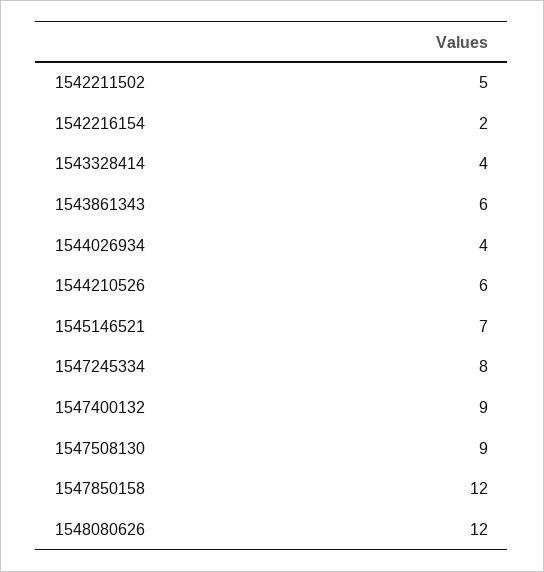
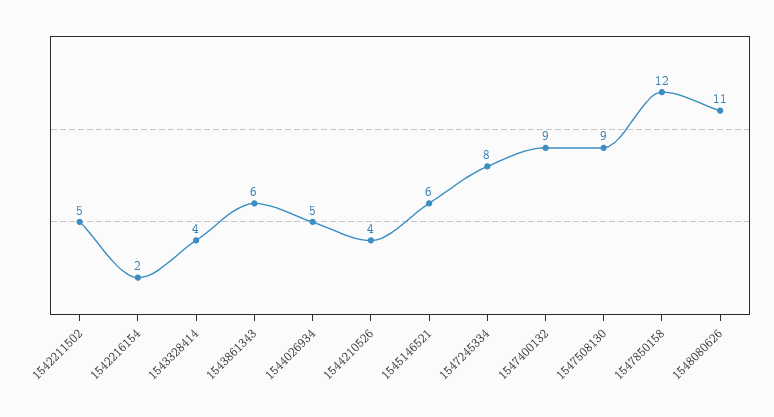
  {
    "1542211502": 5,
    "1542216154": 2,
    "1543328414": 4,
    "1543861343": 6,
-   "1544026934": 4,
+   "1544026934": 5,
-   "1544210526": 6,
+   "1544210526": 4,
-   "1545146521": 7,
+   "1545146521": 6,
    "1547245334": 8,
    "1547400132": 9,
    "1547508130": 9,
    "1547850158": 12,
-   "1548080626": 12
+   "1548080626": 11
  }

